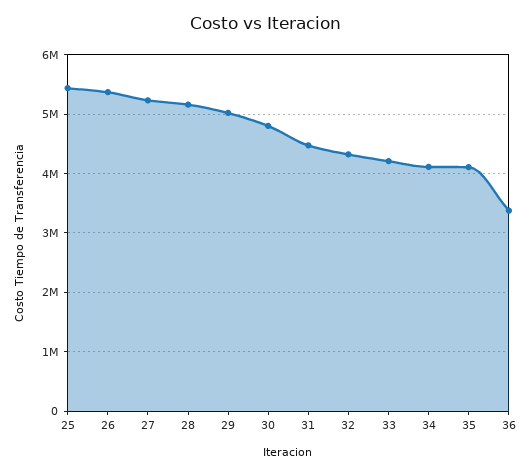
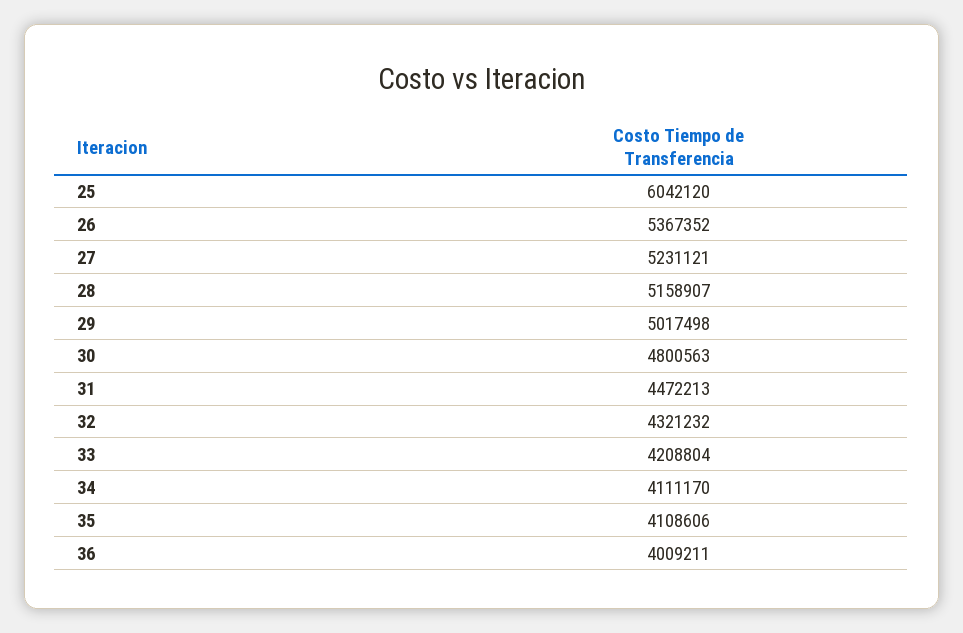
  {
-   "25": 5400000,
+   "25": 6042120,
    "26": 5367352,
    "27": 5231121,
    "28": 5158907,
    "29": 5017498,
    "30": 4800563,
    "31": 4472213,
    "32": 4321232,
    "33": 4208804,
    "34": 4111170,
    "35": 4108606,
-   "36": 3400000
+   "36": 4009211
  }

